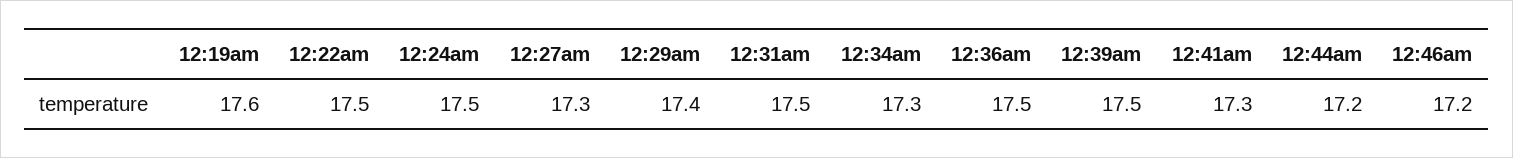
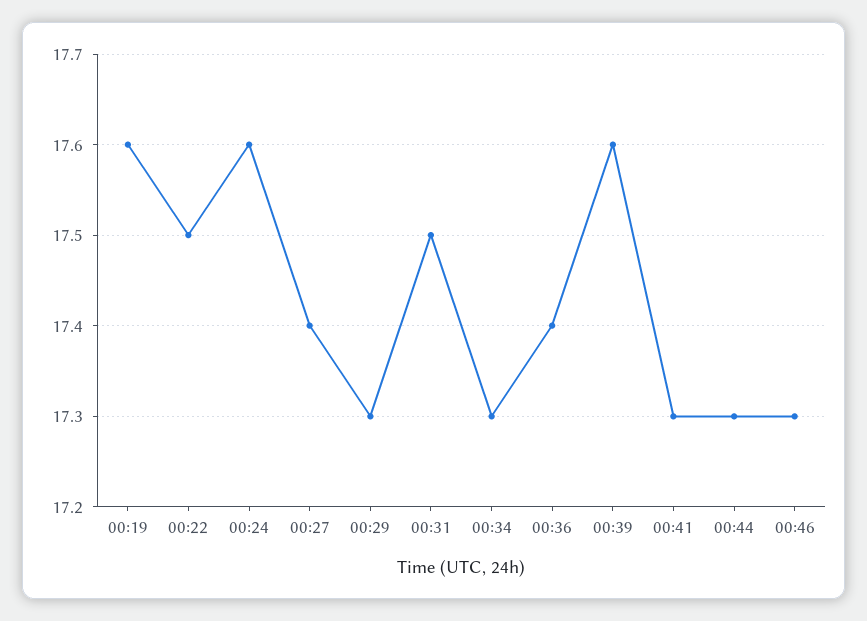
  {
    "12:19am": 17.6,
    "12:22am": 17.5,
-   "12:24am": 17.5,
+   "12:24am": 17.6,
-   "12:27am": 17.3,
+   "12:27am": 17.4,
-   "12:29am": 17.4,
+   "12:29am": 17.3,
    "12:31am": 17.5,
    "12:34am": 17.3,
-   "12:36am": 17.5,
+   "12:36am": 17.4,
-   "12:39am": 17.5,
+   "12:39am": 17.6,
    "12:41am": 17.3,
-   "12:44am": 17.2,
+   "12:44am": 17.3,
-   "12:46am": 17.2
+   "12:46am": 17.3
  }

